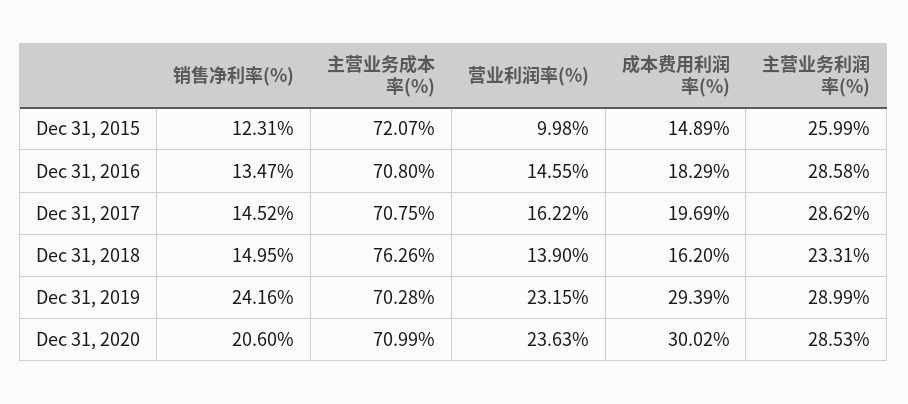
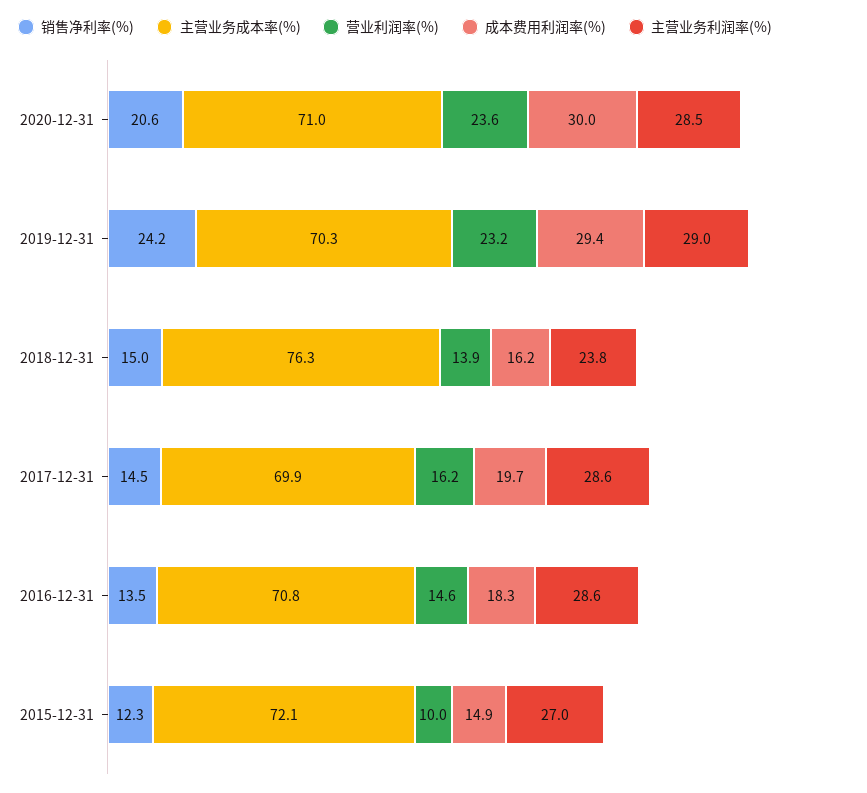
  {
    "销售净利率(%)": {
      "Dec 31, 2015": 12.31,
      "Dec 31, 2016": 13.47,
      "Dec 31, 2017": 14.52,
      "Dec 31, 2018": 14.95,
      "Dec 31, 2019": 24.16,
      "Dec 31, 2020": 20.6
    },
    "主营业务成本率(%)": {
      "Dec 31, 2015": 72.07,
      "Dec 31, 2016": 70.8,
-     "Dec 31, 2017": 70.75,
+     "Dec 31, 2017": 69.9,
      "Dec 31, 2018": 76.26,
      "Dec 31, 2019": 70.28,
      "Dec 31, 2020": 70.99
    },
    "营业利润率(%)": {
      "Dec 31, 2015": 9.98,
      "Dec 31, 2016": 14.55,
      "Dec 31, 2017": 16.22,
      "Dec 31, 2018": 13.9,
      "Dec 31, 2019": 23.15,
      "Dec 31, 2020": 23.63
    },
    "成本费用利润率(%)": {
      "Dec 31, 2015": 14.89,
      "Dec 31, 2016": 18.29,
      "Dec 31, 2017": 19.69,
      "Dec 31, 2018": 16.2,
      "Dec 31, 2019": 29.39,
      "Dec 31, 2020": 30.02
    },
    "主营业务利润率(%)": {
-     "Dec 31, 2015": 25.99,
+     "Dec 31, 2015": 27,
      "Dec 31, 2016": 28.58,
      "Dec 31, 2017": 28.62,
-     "Dec 31, 2018": 23.31,
+     "Dec 31, 2018": 23.8,
      "Dec 31, 2019": 28.99,
      "Dec 31, 2020": 28.53
    }
  }

